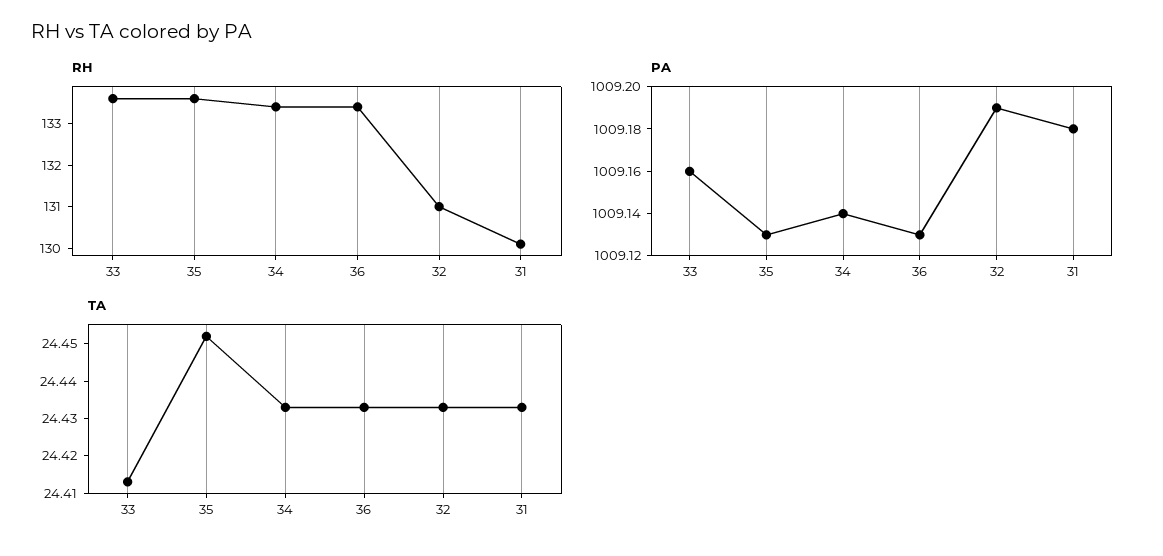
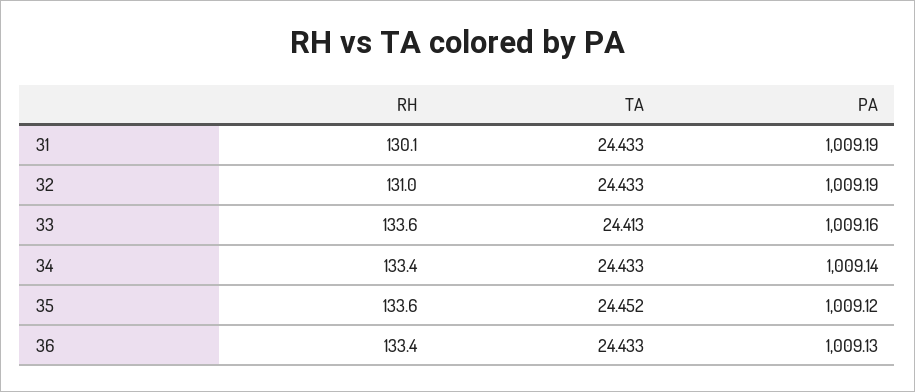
  {
    "RH": {
      "33": 133.6,
      "35": 133.6,
      "34": 133.4,
      "36": 133.4,
      "32": 131,
      "31": 130.1
    },
    "PA": {
      "33": 1009.16,
-     "35": 1009.13,
+     "35": 1009.12,
      "34": 1009.14,
      "36": 1009.13,
      "32": 1009.19,
-     "31": 1009.18
+     "31": 1009.19
    },
    "TA": {
      "33": 24.413,
      "35": 24.452,
      "34": 24.433,
      "36": 24.433,
      "32": 24.433,
      "31": 24.433
    }
  }

